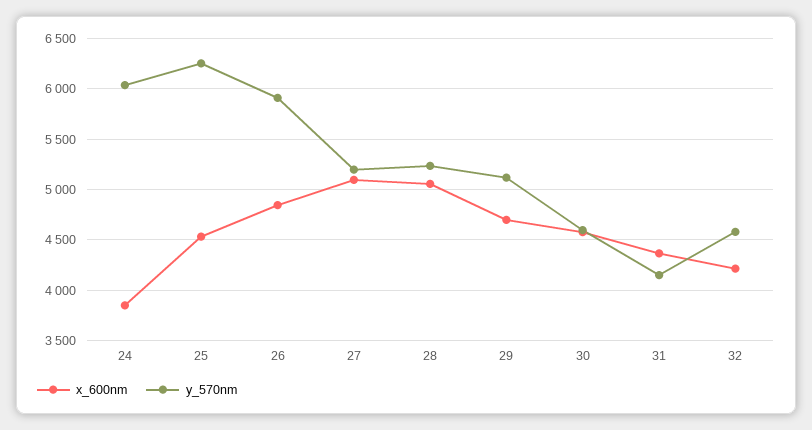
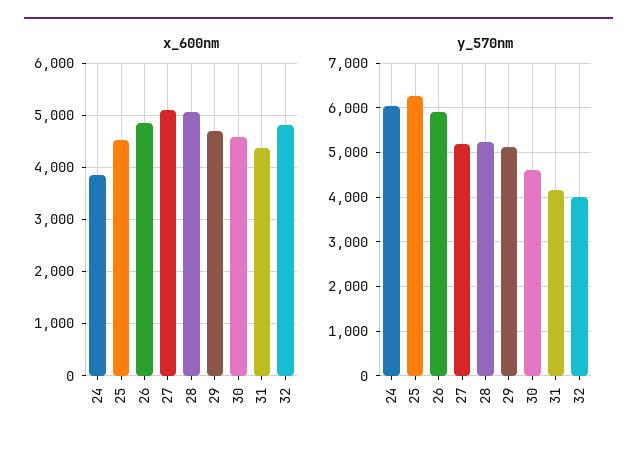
  {
    "x_600nm": {
      "24": 3900,
      "25": 4500,
      "26": 4800,
      "27": 5100,
      "28": 5100,
      "29": 4700,
      "30": 4600,
      "31": 4400,
-     "32": 4200
+     "32": 4800
    },
    "y_570nm": {
      "24": 6000,
      "25": 6300,
      "26": 5900,
      "27": 5200,
      "28": 5200,
      "29": 5100,
      "30": 4600,
      "31": 4200,
-     "32": 4600
+     "32": 4000
    }
  }

